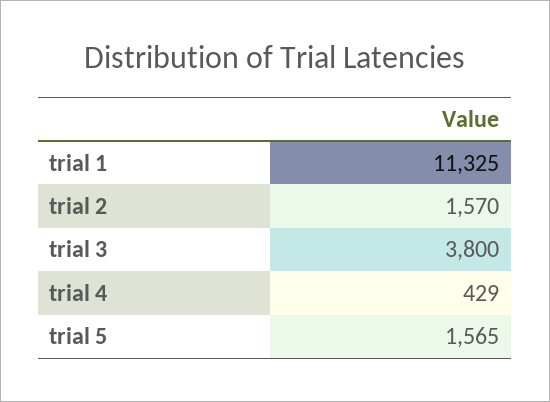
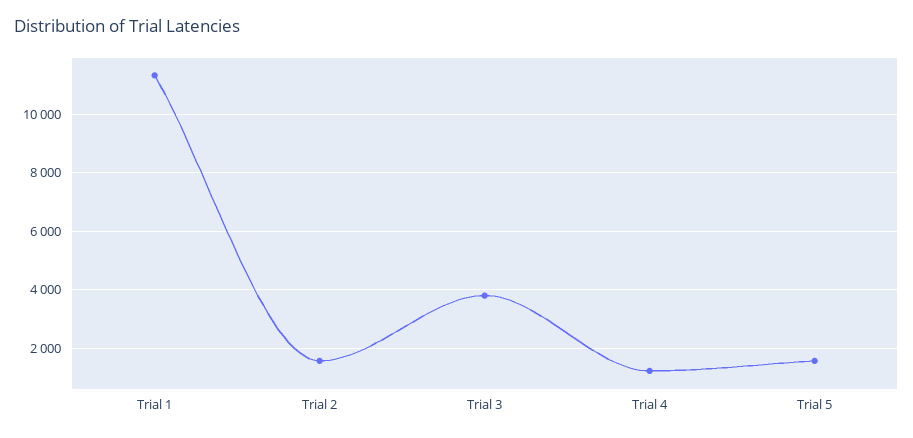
  {
    "trial 1": 11325,
    "trial 2": 1570,
    "trial 3": 3800,
-   "trial 4": 429,
+   "trial 4": 1250,
    "trial 5": 1565
  }

